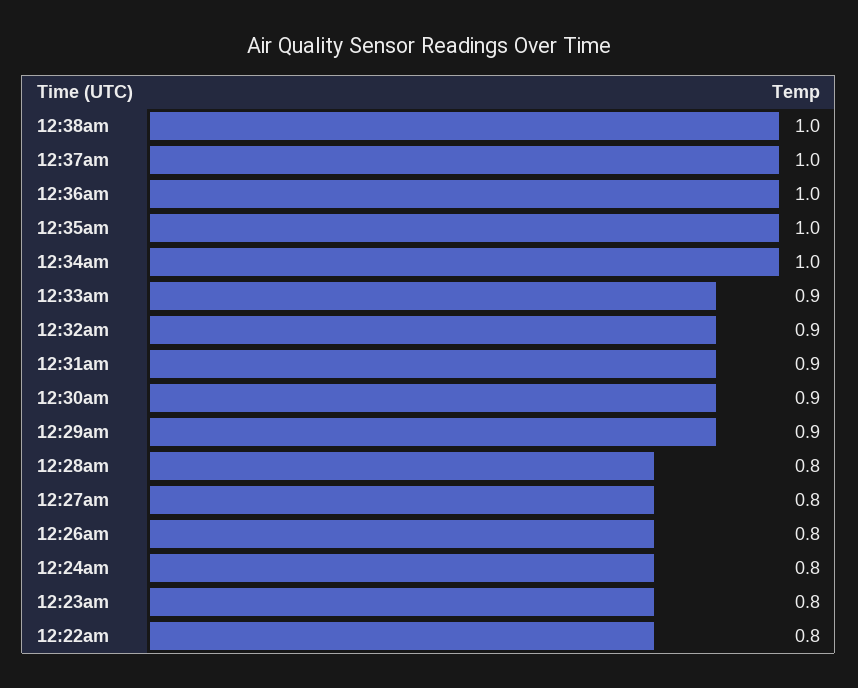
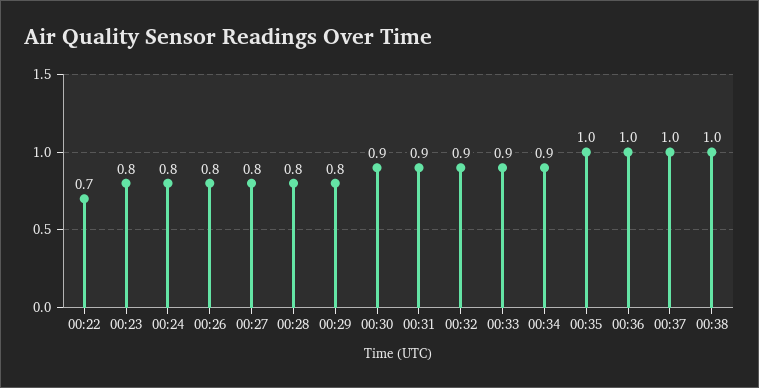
  {
    "12:38am": 1,
    "12:37am": 1,
    "12:36am": 1,
    "12:35am": 1,
-   "12:34am": 1,
+   "12:34am": 0.9,
    "12:33am": 0.9,
    "12:32am": 0.9,
    "12:31am": 0.9,
    "12:30am": 0.9,
-   "12:29am": 0.9,
+   "12:29am": 0.8,
    "12:28am": 0.8,
    "12:27am": 0.8,
    "12:26am": 0.8,
    "12:24am": 0.8,
    "12:23am": 0.8,
-   "12:22am": 0.8
+   "12:22am": 0.7
  }

